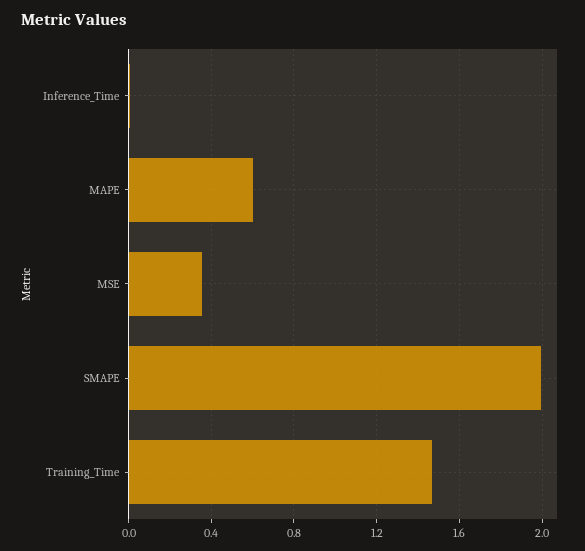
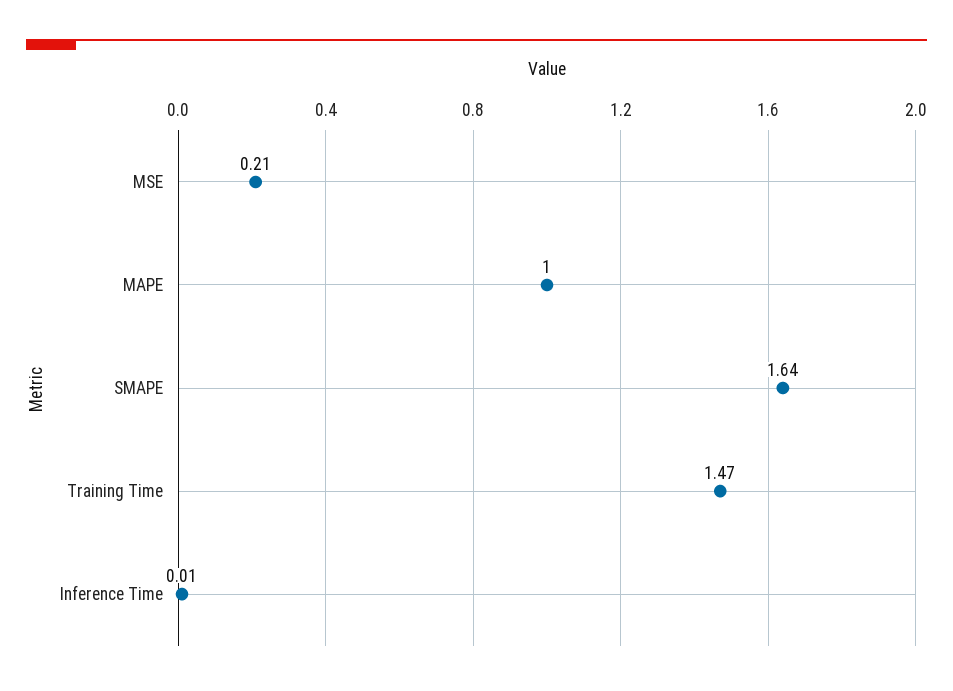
  {
    "Inference_Time": 0.01,
-   "MAPE": 0.6,
+   "MAPE": 1,
-   "MSE": 0.35,
+   "MSE": 0.21,
-   "SMAPE": 2,
+   "SMAPE": 1.64,
    "Training_Time": 1.47
  }

